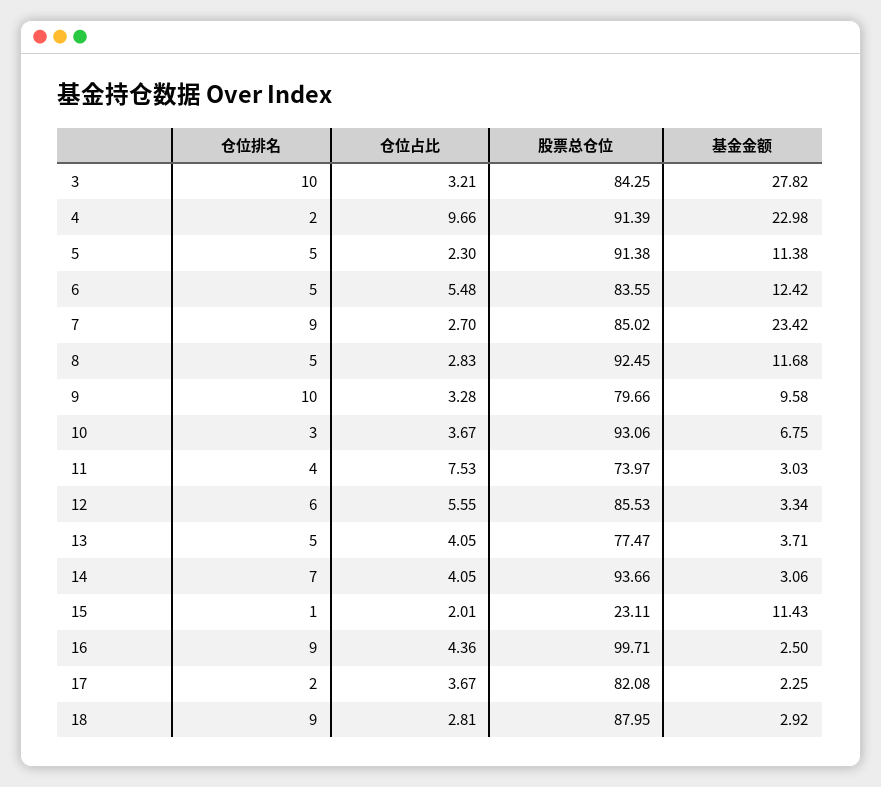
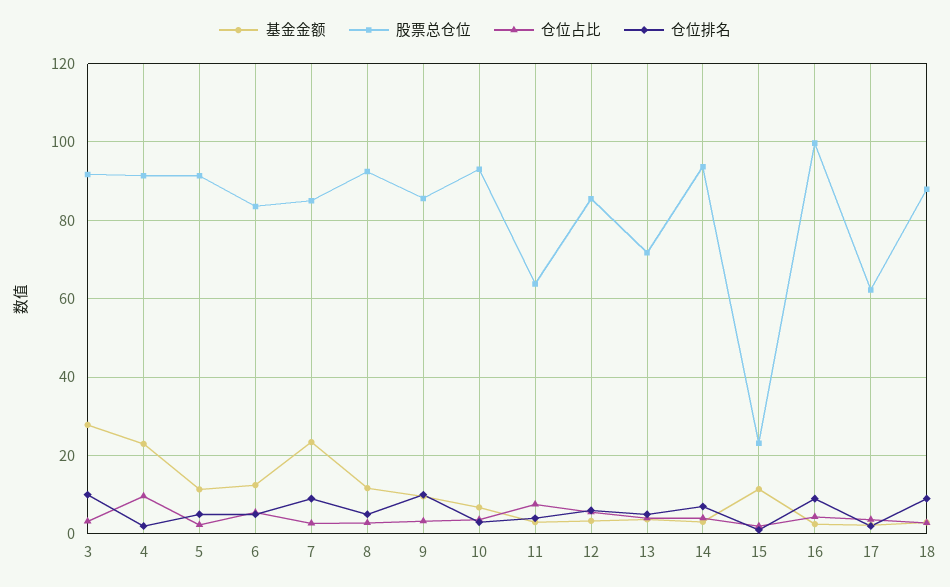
  {
    "仓位排名": {
      "3": 10,
      "4": 2,
      "5": 5,
      "6": 5,
      "7": 9,
      "8": 5,
      "9": 10,
      "10": 3,
      "11": 4,
      "12": 6,
      "13": 5,
      "14": 7,
      "15": 1,
      "16": 9,
      "17": 2,
      "18": 9
    },
    "仓位占比": {
      "3": 3.21,
      "4": 9.66,
      "5": 2.3,
      "6": 5.48,
      "7": 2.7,
      "8": 2.83,
      "9": 3.28,
      "10": 3.67,
      "11": 7.53,
      "12": 5.55,
      "13": 4.05,
      "14": 4.05,
      "15": 2.01,
      "16": 4.36,
      "17": 3.67,
      "18": 2.81
    },
    "股票总仓位": {
-     "3": 84.25,
+     "3": 92,
      "4": 91.39,
      "5": 91.38,
      "6": 83.55,
      "7": 85.02,
      "8": 92.45,
-     "9": 79.66,
+     "9": 86,
      "10": 93.06,
-     "11": 73.97,
+     "11": 64,
      "12": 85.53,
-     "13": 77.47,
+     "13": 72,
      "14": 93.66,
      "15": 23.11,
      "16": 99.71,
-     "17": 82.08,
+     "17": 62,
      "18": 87.95
    },
    "基金金额": {
      "3": 27.82,
      "4": 22.98,
      "5": 11.38,
      "6": 12.42,
      "7": 23.42,
      "8": 11.68,
      "9": 9.58,
      "10": 6.75,
      "11": 3.03,
      "12": 3.34,
      "13": 3.71,
      "14": 3.06,
      "15": 11.43,
      "16": 2.5,
      "17": 2.25,
      "18": 2.92
    }
  }

